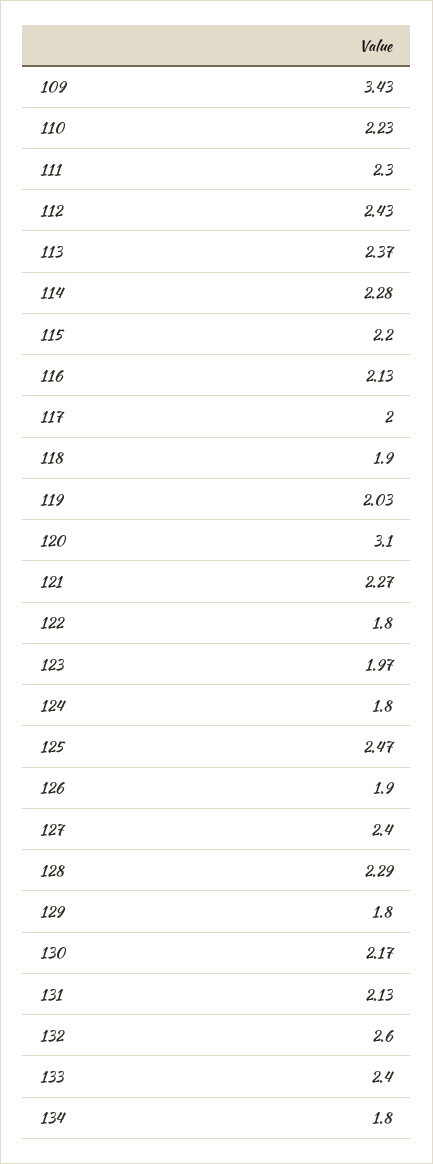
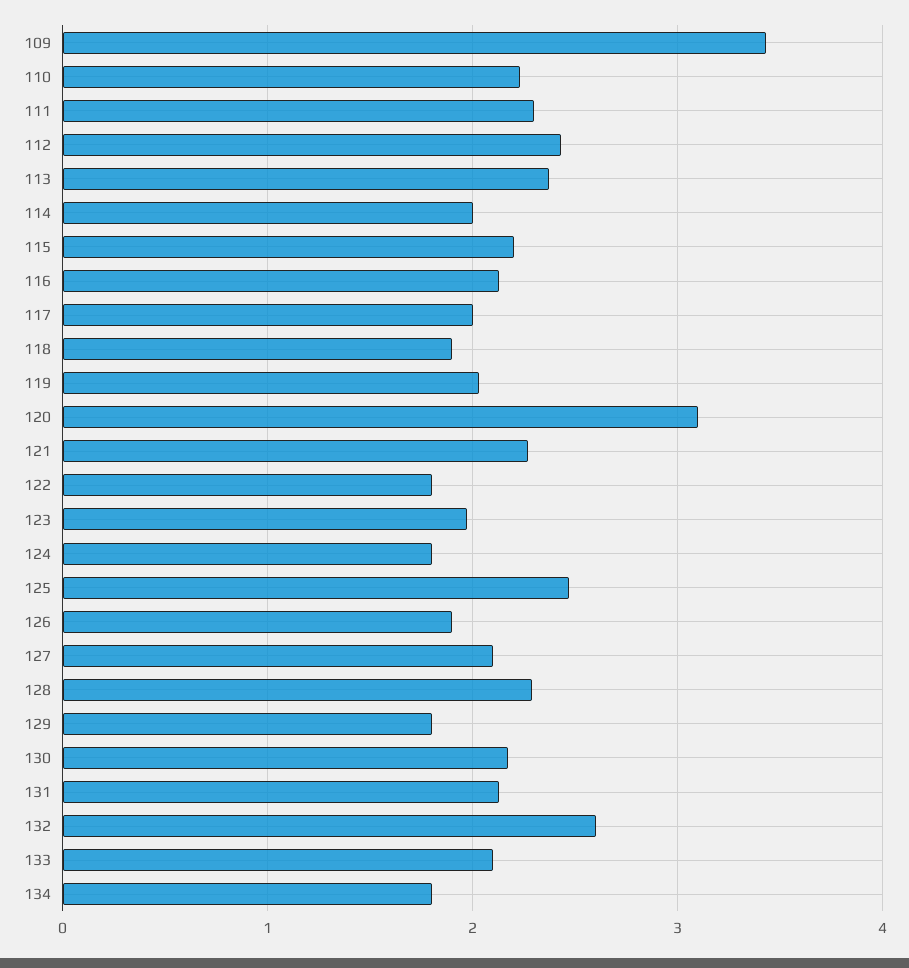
  {
    "109": 3.43,
    "110": 2.23,
    "111": 2.3,
    "112": 2.43,
    "113": 2.37,
-   "114": 2.28,
+   "114": 2,
    "115": 2.2,
    "116": 2.13,
    "117": 2,
    "118": 1.9,
    "119": 2.03,
    "120": 3.1,
    "121": 2.27,
    "122": 1.8,
    "123": 1.97,
    "124": 1.8,
    "125": 2.47,
    "126": 1.9,
-   "127": 2.4,
+   "127": 2.1,
    "128": 2.29,
    "129": 1.8,
    "130": 2.17,
    "131": 2.13,
    "132": 2.6,
-   "133": 2.4,
+   "133": 2.1,
    "134": 1.8
  }

